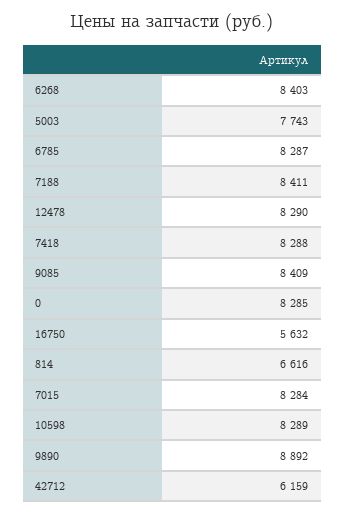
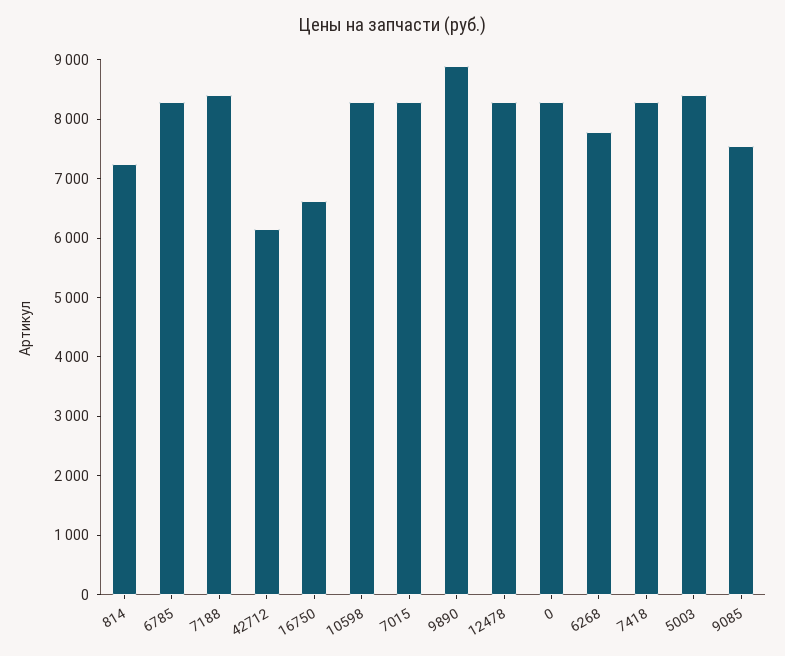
  {
-   "6268": 8403,
+   "6268": 7800,
-   "5003": 7743,
+   "5003": 8400,
    "6785": 8287,
    "7188": 8411,
    "12478": 8290,
    "7418": 8288,
-   "9085": 8409,
+   "9085": 7600,
    "0": 8285,
-   "16750": 5632,
+   "16750": 6600,
-   "814": 6616,
+   "814": 7200,
    "7015": 8284,
    "10598": 8289,
    "9890": 8892,
    "42712": 6159
  }

